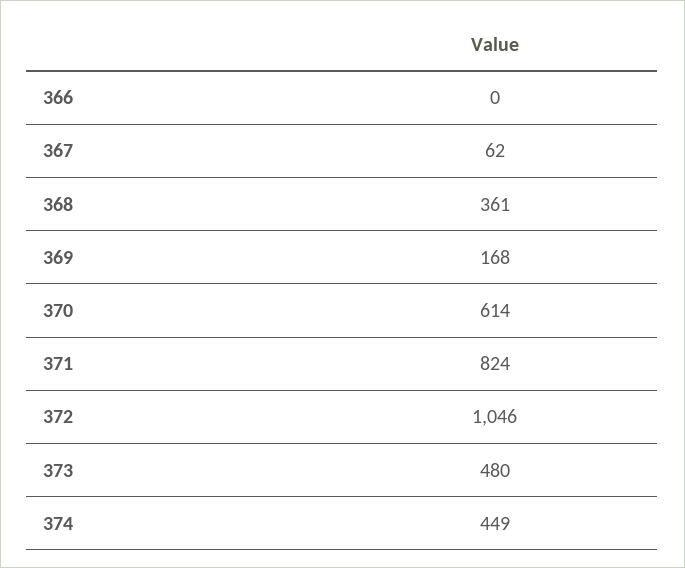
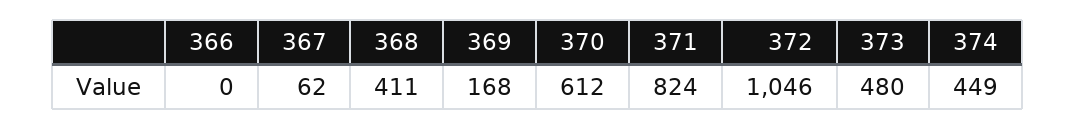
  {
    "366": 0,
    "367": 62,
-   "368": 361,
+   "368": 411,
    "369": 168,
-   "370": 614,
+   "370": 612,
    "371": 824,
    "372": 1046,
    "373": 480,
    "374": 449
  }

